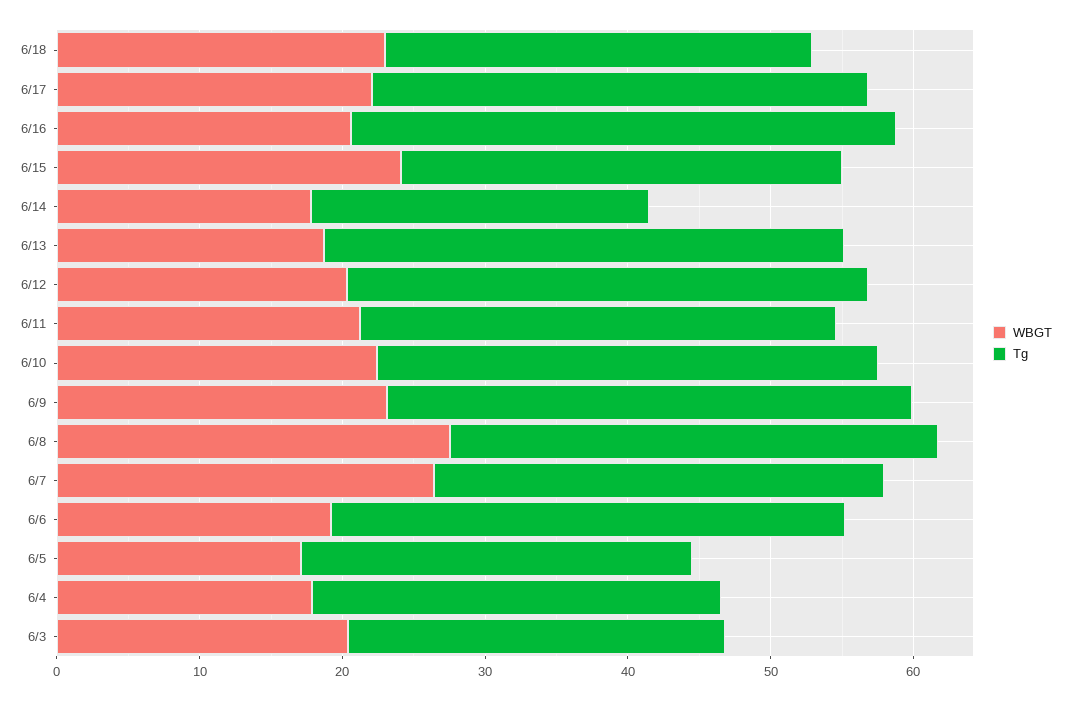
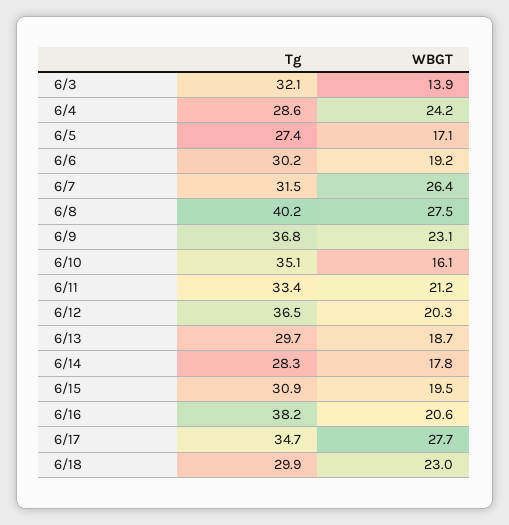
  {
    "WBGT": {
      "6/18": 23,
-     "6/17": 22,
+     "6/17": 27.7,
      "6/16": 20.6,
-     "6/15": 24,
+     "6/15": 19.5,
      "6/14": 17.8,
      "6/13": 18.7,
      "6/12": 20.3,
      "6/11": 21.2,
-     "6/10": 22,
+     "6/10": 16.1,
      "6/9": 23.1,
      "6/8": 27.5,
      "6/7": 26.4,
      "6/6": 19.2,
      "6/5": 17.1,
-     "6/4": 18,
+     "6/4": 24.2,
-     "6/3": 20
+     "6/3": 13.9
    },
    "Tg": {
      "6/18": 29.9,
      "6/17": 34.7,
      "6/16": 38.2,
      "6/15": 30.9,
-     "6/14": 24,
+     "6/14": 28.3,
-     "6/13": 36,
+     "6/13": 29.7,
      "6/12": 36.5,
      "6/11": 33.4,
      "6/10": 35.1,
      "6/9": 36.8,
-     "6/8": 34,
+     "6/8": 40.2,
      "6/7": 31.5,
-     "6/6": 36,
+     "6/6": 30.2,
      "6/5": 27.4,
      "6/4": 28.6,
-     "6/3": 26
+     "6/3": 32.1
    }
  }

